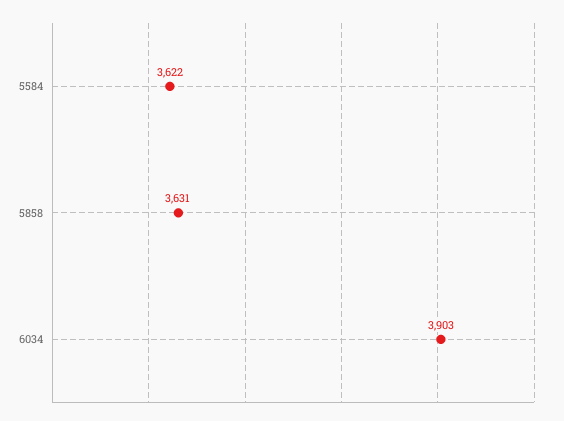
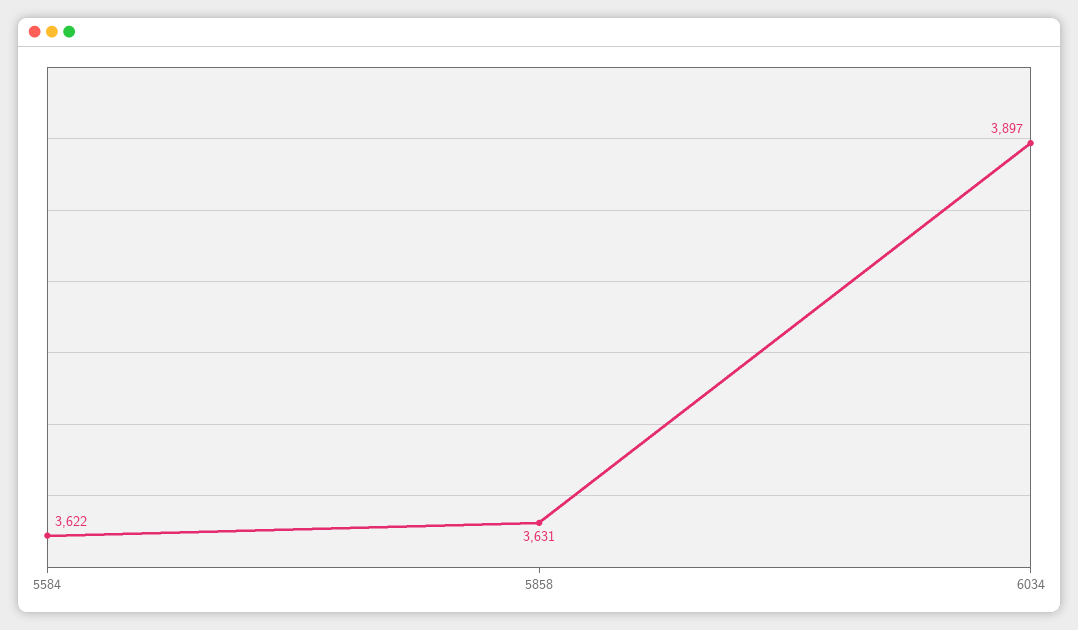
  {
    "5584": 3622,
    "5858": 3631,
-   "6034": 3903
+   "6034": 3897
  }

